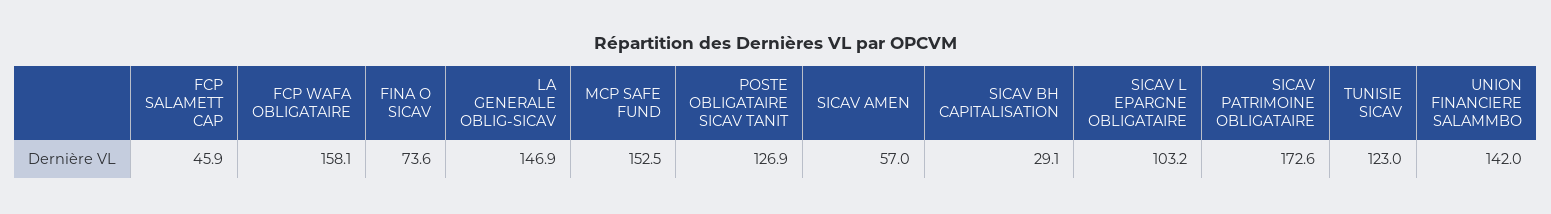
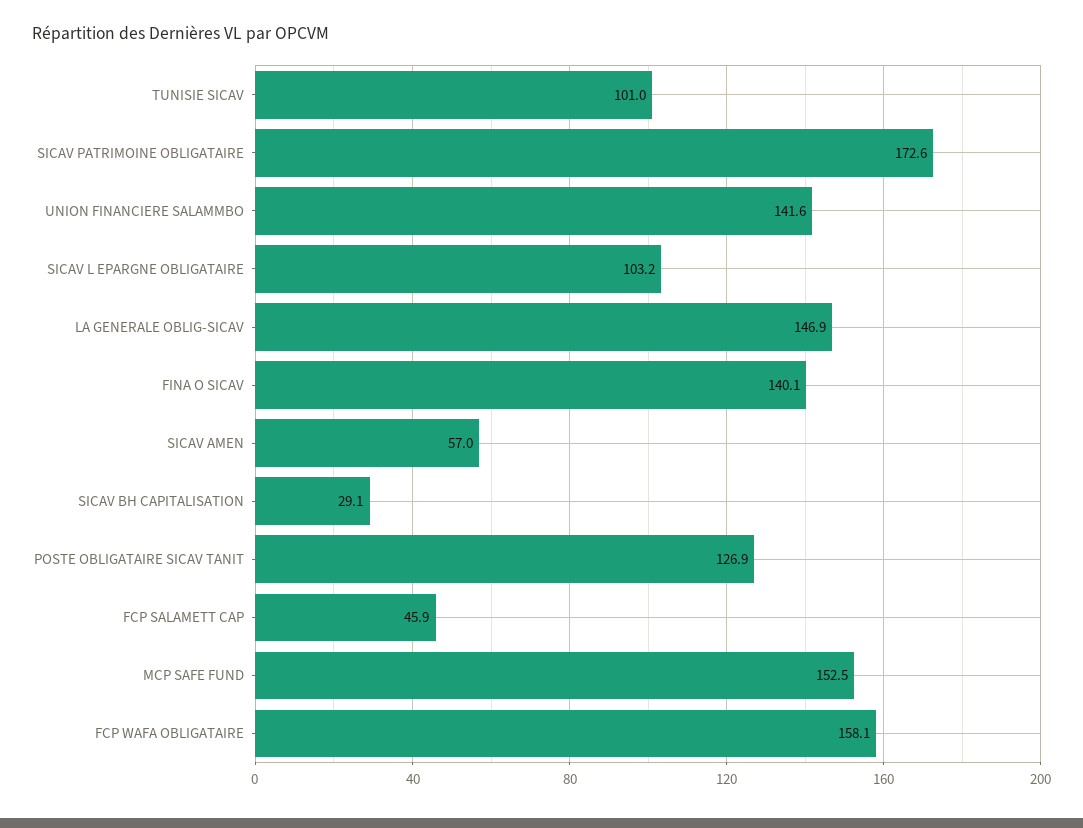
  {
    "FCP SALAMETT CAP": 45.9,
    "FCP WAFA OBLIGATAIRE": 158.1,
-   "FINA O SICAV": 73.6,
+   "FINA O SICAV": 140.1,
    "LA GENERALE OBLIG-SICAV": 146.9,
    "MCP SAFE FUND": 152.5,
    "POSTE OBLIGATAIRE SICAV TANIT": 126.9,
    "SICAV AMEN": 57,
    "SICAV BH CAPITALISATION": 29.1,
    "SICAV L EPARGNE OBLIGATAIRE": 103.2,
    "SICAV PATRIMOINE OBLIGATAIRE": 172.6,
-   "TUNISIE SICAV": 123,
+   "TUNISIE SICAV": 101,
-   "UNION FINANCIERE SALAMMBO": 142
+   "UNION FINANCIERE SALAMMBO": 141.6
  }

